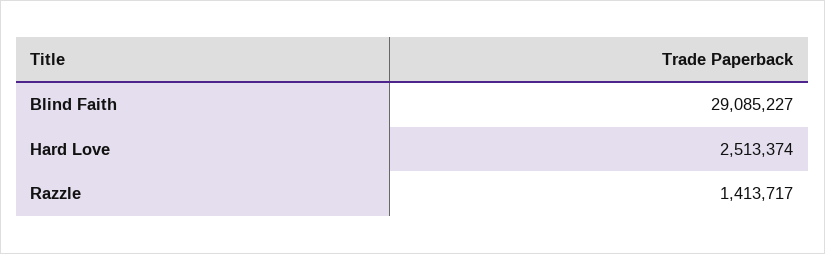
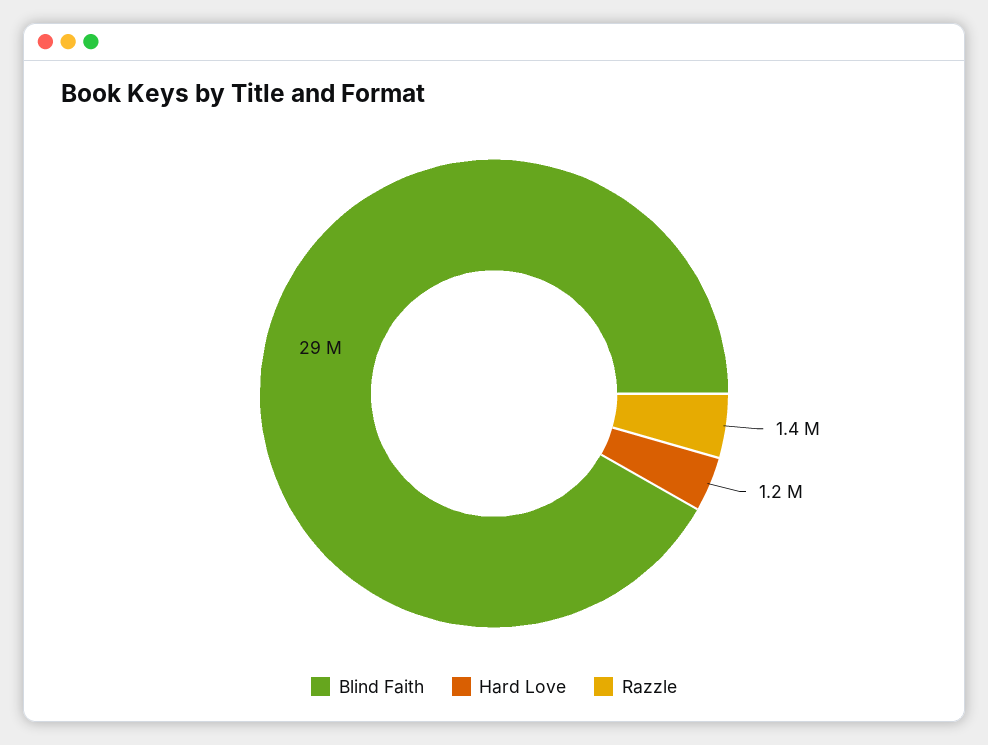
  {
    "Blind Faith": 29085227,
-   "Hard Love": 2513374,
+   "Hard Love": 1200000,
    "Razzle": 1413717
  }

